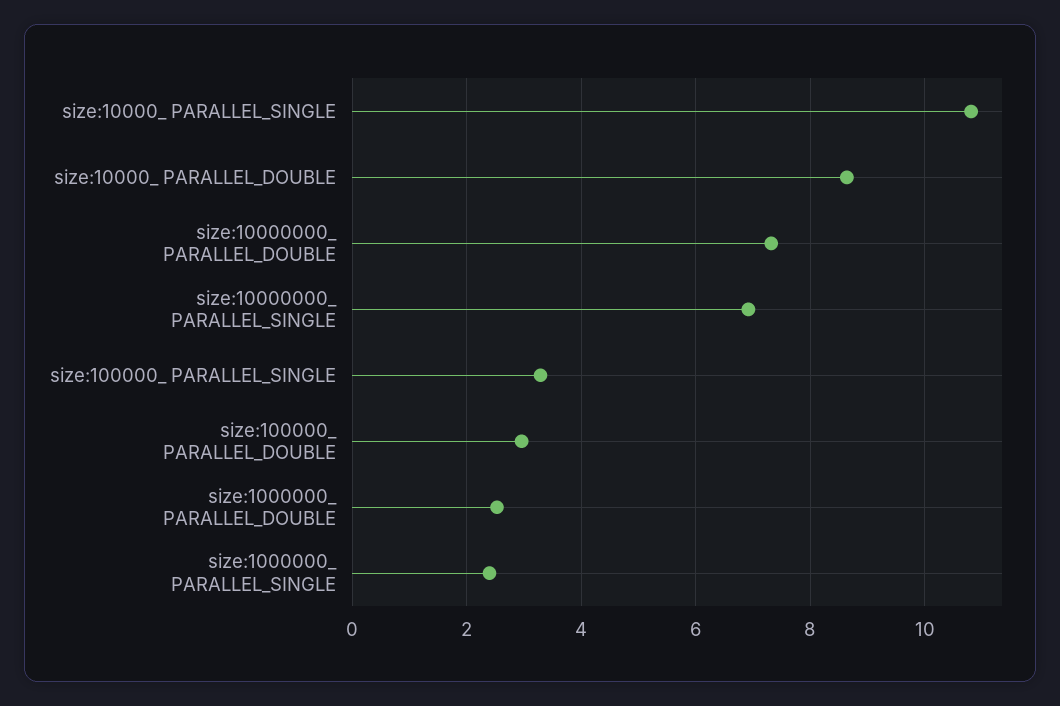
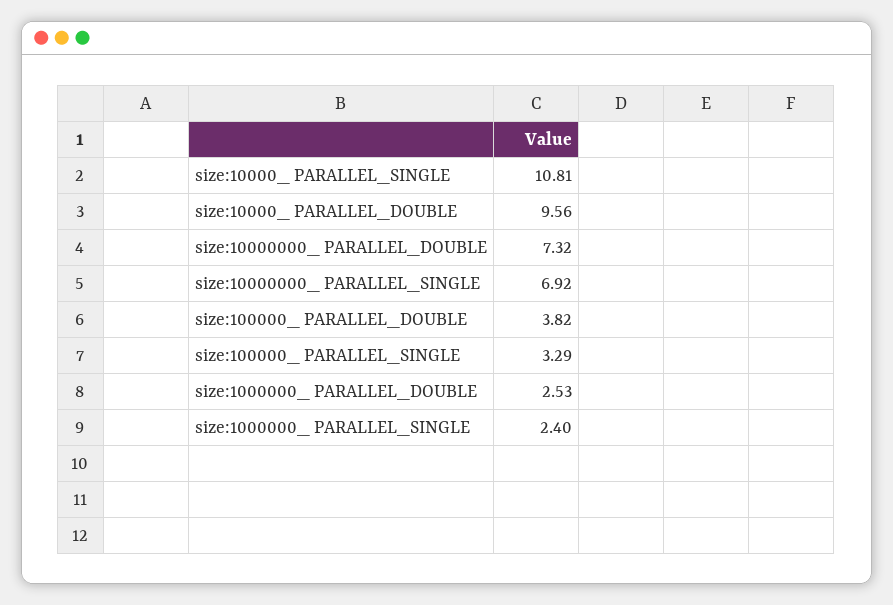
  {
    "size:10000_ PARALLEL_SINGLE": 10.81,
-   "size:10000_ PARALLEL_DOUBLE": 8.6,
+   "size:10000_ PARALLEL_DOUBLE": 9.56,
    "size:10000000_ PARALLEL_DOUBLE": 7.32,
    "size:10000000_ PARALLEL_SINGLE": 6.92,
    "size:100000_ PARALLEL_SINGLE": 3.29,
-   "size:100000_ PARALLEL_DOUBLE": 3,
+   "size:100000_ PARALLEL_DOUBLE": 3.82,
    "size:1000000_ PARALLEL_DOUBLE": 2.53,
    "size:1000000_ PARALLEL_SINGLE": 2.4
  }

